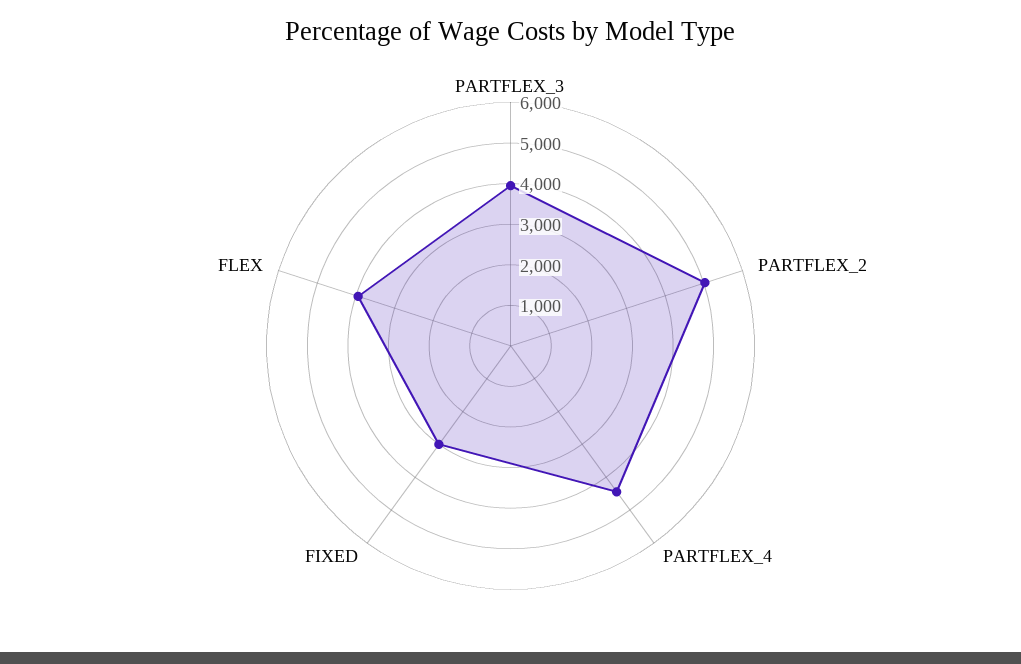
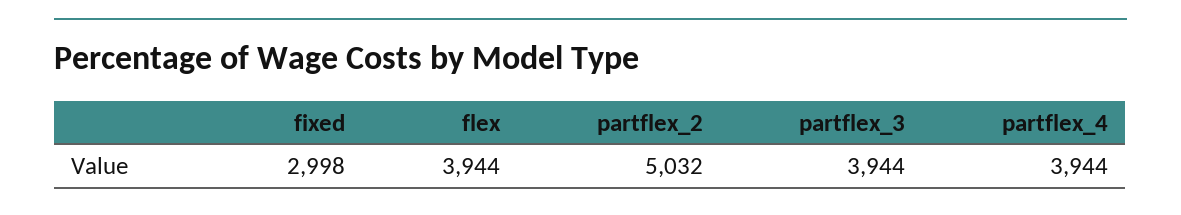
  {
    "PARTFLEX_3": 3944,
    "PARTFLEX_2": 5032,
-   "PARTFLEX_4": 4400,
+   "PARTFLEX_4": 3944,
    "FIXED": 2998,
    "FLEX": 3944
  }

